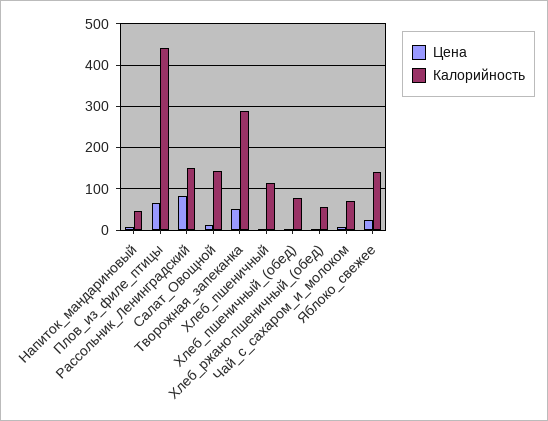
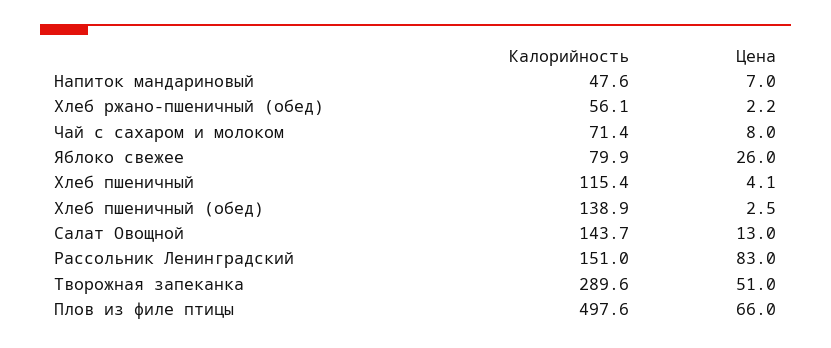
  {
    "Цена": {
      "Напиток_мандариновый": 7,
      "Плов_из_филе_птицы": 66,
      "Рассольник_Ленинградский": 83,
      "Салат_Овощной": 13,
      "Творожная_запеканка": 51,
      "Хлеб_пшеничный": 4.1,
      "Хлеб_пшеничный_(обед)": 2.5,
      "Хлеб_ржано-пшеничный_(обед)": 2.2,
      "Чай_с_сахаром_и_молоком": 8,
      "Яблоко_свежее": 26
    },
    "Калорийность": {
      "Напиток_мандариновый": 47.6,
-     "Плов_из_филе_птицы": 440,
+     "Плов_из_филе_птицы": 497.6,
      "Рассольник_Ленинградский": 151,
      "Салат_Овощной": 143.7,
      "Творожная_запеканка": 289.6,
      "Хлеб_пшеничный": 115.4,
-     "Хлеб_пшеничный_(обед)": 80,
+     "Хлеб_пшеничный_(обед)": 138.9,
      "Хлеб_ржано-пшеничный_(обед)": 56.1,
      "Чай_с_сахаром_и_молоком": 71.4,
-     "Яблоко_свежее": 140
+     "Яблоко_свежее": 79.9
    }
  }

